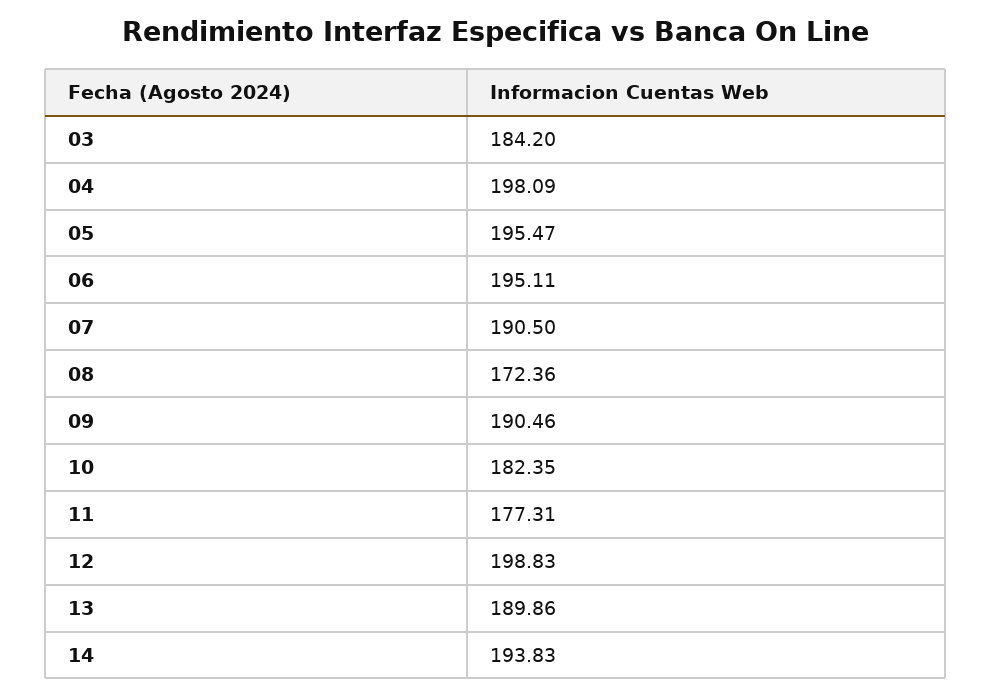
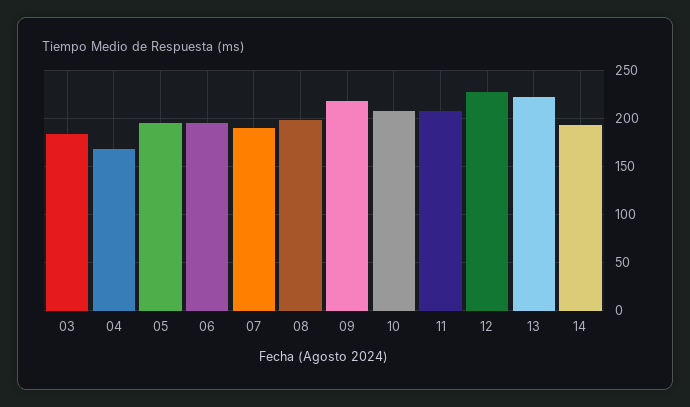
  {
    "03": 184.2,
-   "04": 198.09,
+   "04": 170,
    "05": 195.47,
    "06": 195.11,
    "07": 190.5,
-   "08": 172.36,
+   "08": 200,
-   "09": 190.46,
+   "09": 220,
-   "10": 182.35,
+   "10": 210,
-   "11": 177.31,
+   "11": 210,
-   "12": 198.83,
+   "12": 230,
-   "13": 189.86,
+   "13": 220,
    "14": 193.83
  }

